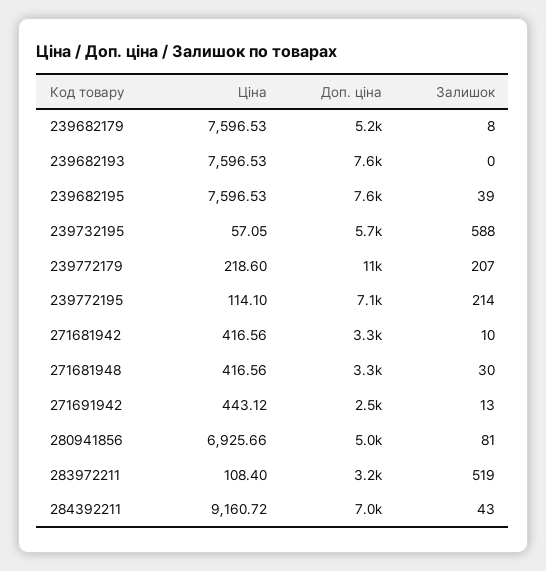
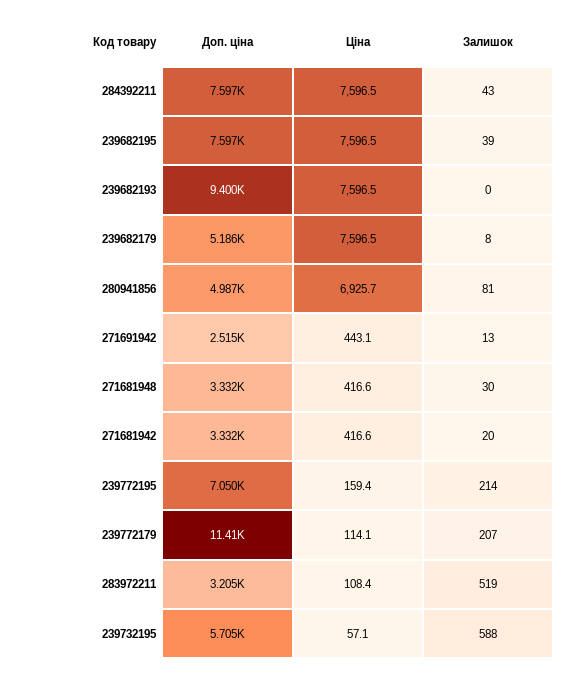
  {
    "Ціна": {
      "239682179": 7596.53,
      "239682193": 7596.53,
      "239682195": 7596.53,
      "239732195": 57.05,
-     "239772179": 218.6,
+     "239772179": 114.1,
-     "239772195": 114.1,
+     "239772195": 159.4,
      "271681942": 416.56,
      "271681948": 416.56,
      "271691942": 443.12,
      "280941856": 6925.66,
      "283972211": 108.4,
-     "284392211": 9160.72
+     "284392211": 7596.5
    },
    "Доп. ціна": {
      "239682179": 5186,
-     "239682193": 7600,
+     "239682193": 9400,
      "239682195": 7597,
      "239732195": 5705,
      "239772179": 11410,
      "239772195": 7050,
      "271681942": 3332,
      "271681948": 3332,
      "271691942": 2515,
      "280941856": 4987,
      "283972211": 3205,
-     "284392211": 7000
+     "284392211": 7597
    },
    "Залишок": {
      "239682179": 8,
      "239682193": 0,
      "239682195": 39,
      "239732195": 588,
      "239772179": 207,
      "239772195": 214,
-     "271681942": 10,
+     "271681942": 20,
      "271681948": 30,
      "271691942": 13,
      "280941856": 81,
      "283972211": 519,
      "284392211": 43
    }
  }

